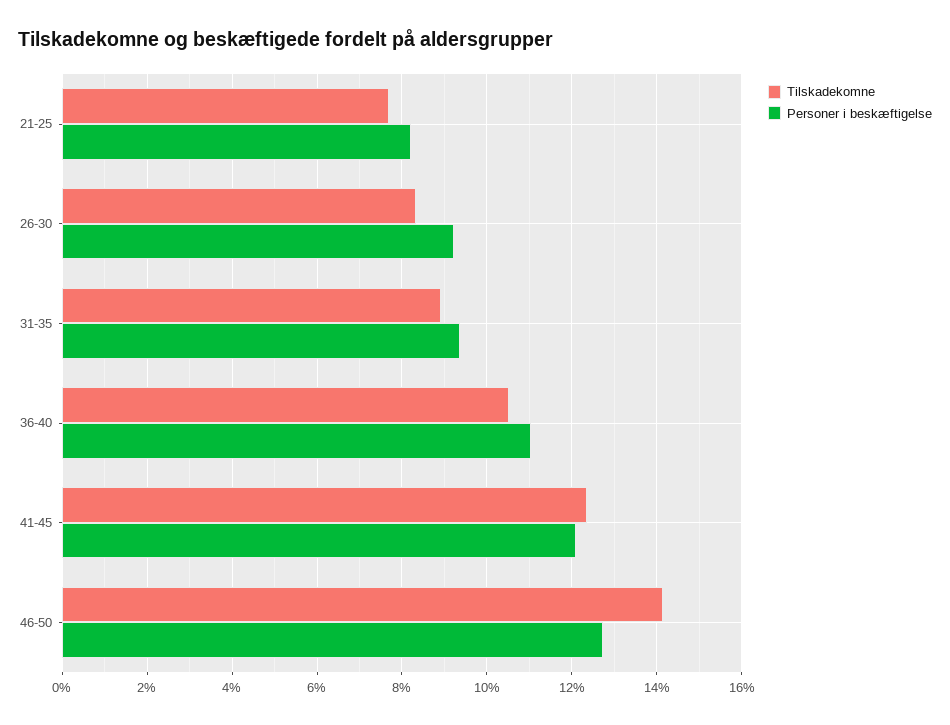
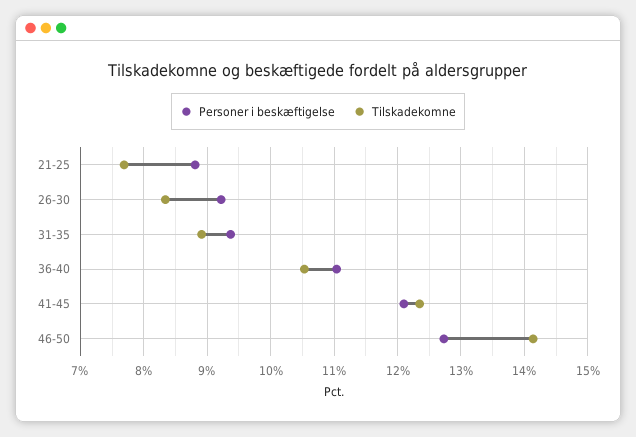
  {
    "Tilskadekomne": {
      "21-25": 7.7,
      "26-30": 8.3,
      "31-35": 8.9,
      "36-40": 10.5,
      "41-45": 12.4,
      "46-50": 14.1
    },
    "Personer i beskæftigelse": {
-     "21-25": 8.2,
+     "21-25": 8.8,
      "26-30": 9.2,
      "31-35": 9.4,
      "36-40": 11,
      "41-45": 12.1,
      "46-50": 12.7
    }
  }

